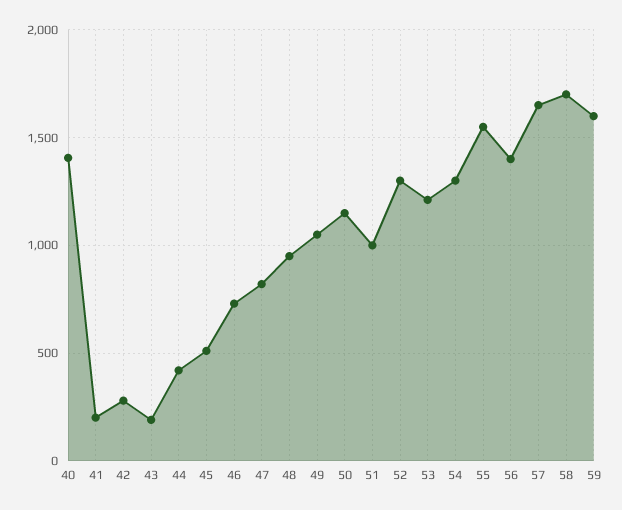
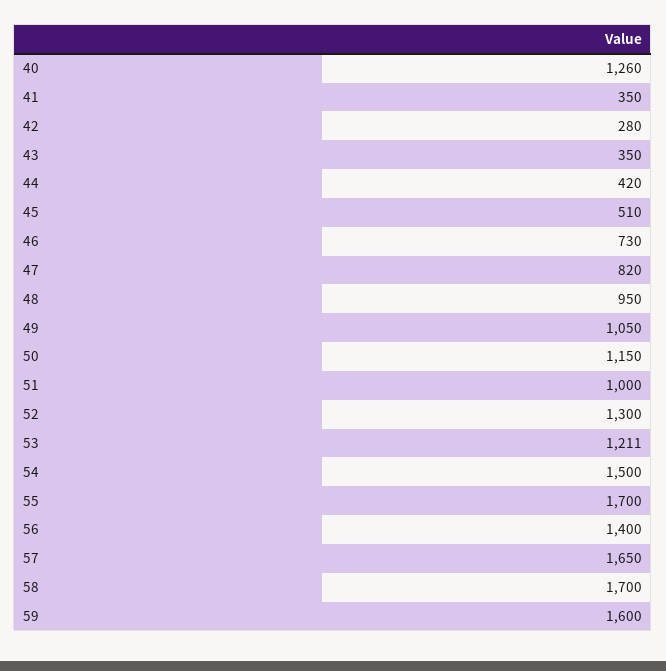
  {
-   "40": 1400,
+   "40": 1260,
-   "41": 200,
+   "41": 350,
    "42": 280,
-   "43": 200,
+   "43": 350,
    "44": 420,
    "45": 510,
    "46": 730,
    "47": 820,
    "48": 950,
    "49": 1050,
    "50": 1150,
    "51": 1000,
    "52": 1300,
    "53": 1211,
-   "54": 1300,
+   "54": 1500,
-   "55": 1550,
+   "55": 1700,
    "56": 1400,
    "57": 1650,
    "58": 1700,
    "59": 1600
  }

